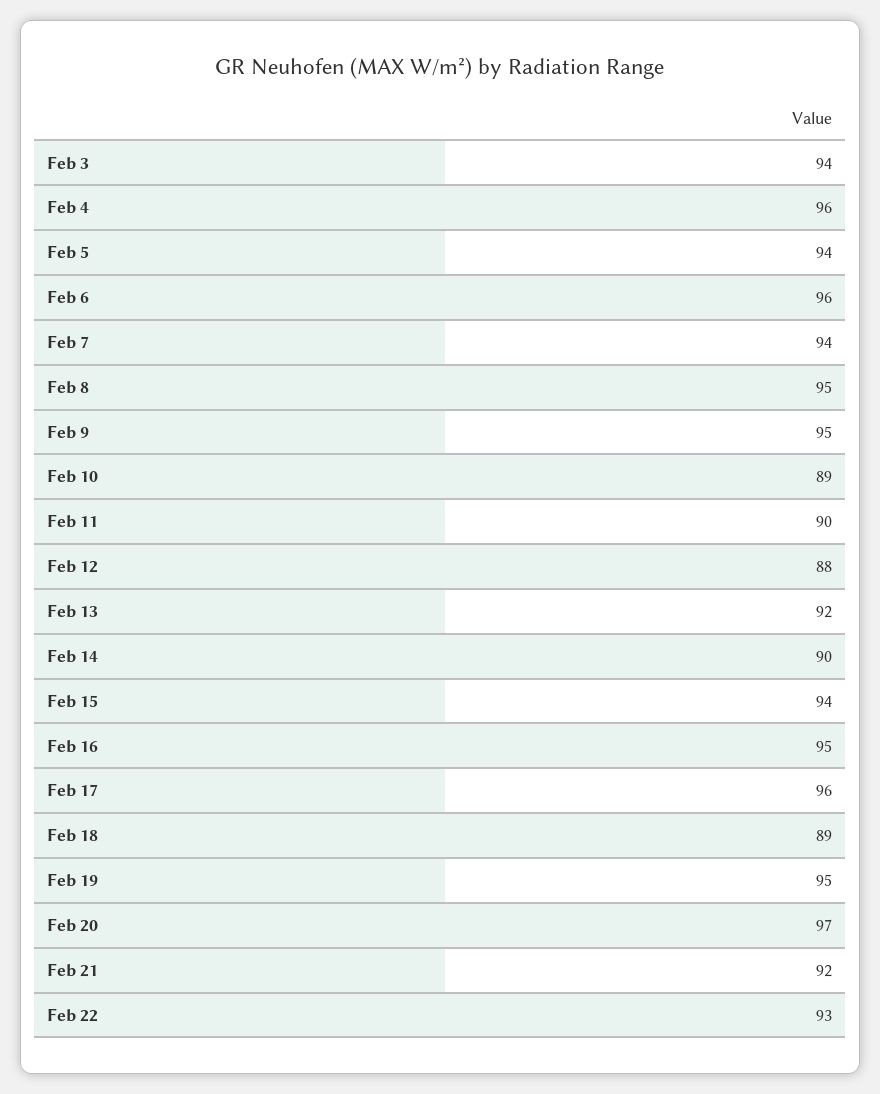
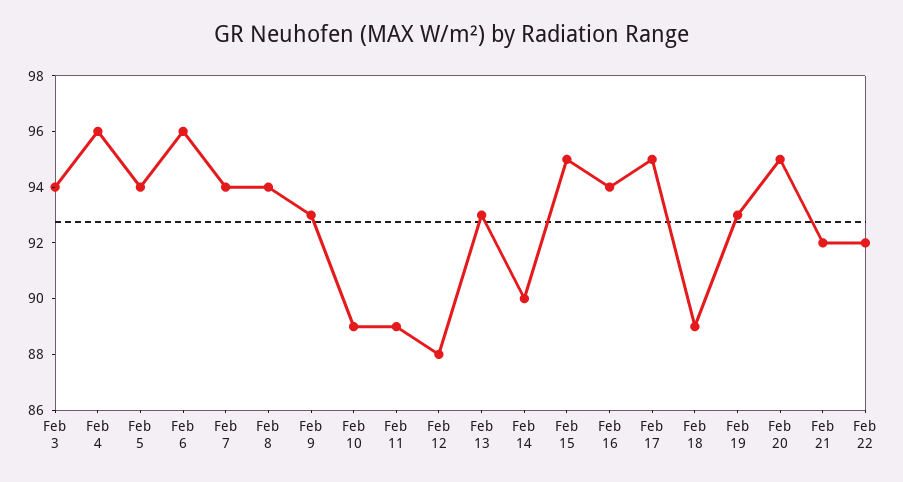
  {
    "Feb 3": 94,
    "Feb 4": 96,
    "Feb 5": 94,
    "Feb 6": 96,
    "Feb 7": 94,
-   "Feb 8": 95,
+   "Feb 8": 94,
-   "Feb 9": 95,
+   "Feb 9": 93,
    "Feb 10": 89,
-   "Feb 11": 90,
+   "Feb 11": 89,
    "Feb 12": 88,
-   "Feb 13": 92,
+   "Feb 13": 93,
    "Feb 14": 90,
-   "Feb 15": 94,
+   "Feb 15": 95,
-   "Feb 16": 95,
+   "Feb 16": 94,
-   "Feb 17": 96,
+   "Feb 17": 95,
    "Feb 18": 89,
-   "Feb 19": 95,
+   "Feb 19": 93,
-   "Feb 20": 97,
+   "Feb 20": 95,
    "Feb 21": 92,
-   "Feb 22": 93
+   "Feb 22": 92
  }

